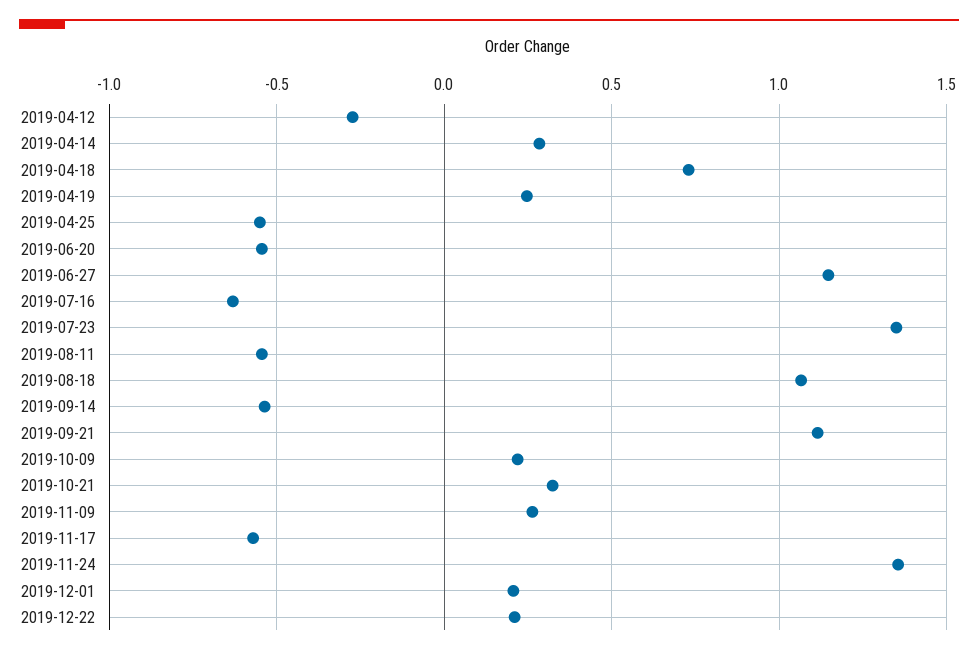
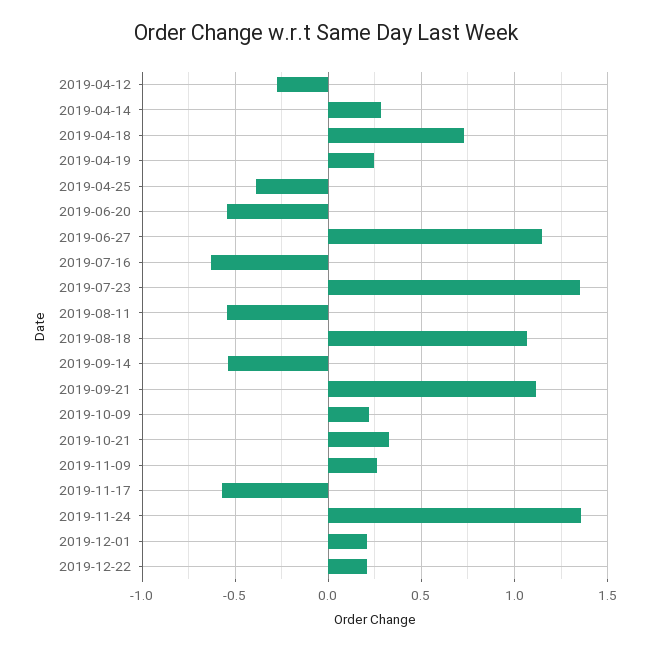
  {
    "2019-04-12": -0.25,
    "2019-04-14": 0.3,
    "2019-04-18": 0.75,
    "2019-04-19": 0.25,
-   "2019-04-25": -0.55,
+   "2019-04-25": -0.4,
    "2019-06-20": -0.55,
    "2019-06-27": 1.15,
    "2019-07-16": -0.65,
    "2019-07-23": 1.35,
    "2019-08-11": -0.55,
    "2019-08-18": 1.05,
    "2019-09-14": -0.55,
    "2019-09-21": 1.1,
    "2019-10-09": 0.2,
    "2019-10-21": 0.3,
    "2019-11-09": 0.25,
    "2019-11-17": -0.55,
    "2019-11-24": 1.35,
    "2019-12-01": 0.2,
    "2019-12-22": 0.2
  }

